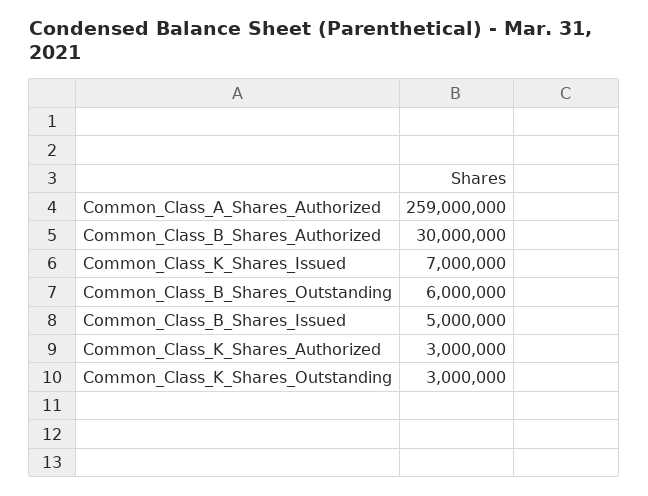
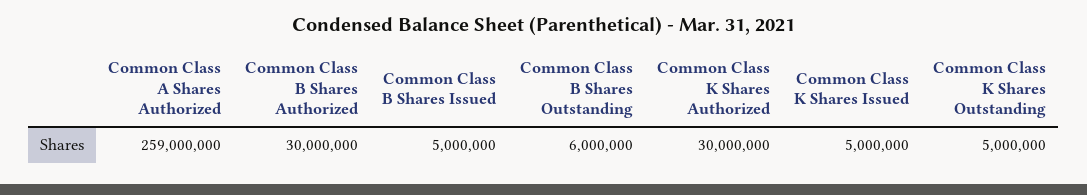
  {
    "Common_Class_A_Shares_Authorized": 259000000,
    "Common_Class_B_Shares_Authorized": 30000000,
-   "Common_Class_K_Shares_Issued": 7000000,
+   "Common_Class_K_Shares_Issued": 5000000,
    "Common_Class_B_Shares_Outstanding": 6000000,
    "Common_Class_B_Shares_Issued": 5000000,
-   "Common_Class_K_Shares_Authorized": 3000000,
+   "Common_Class_K_Shares_Authorized": 30000000,
-   "Common_Class_K_Shares_Outstanding": 3000000
+   "Common_Class_K_Shares_Outstanding": 5000000
  }

